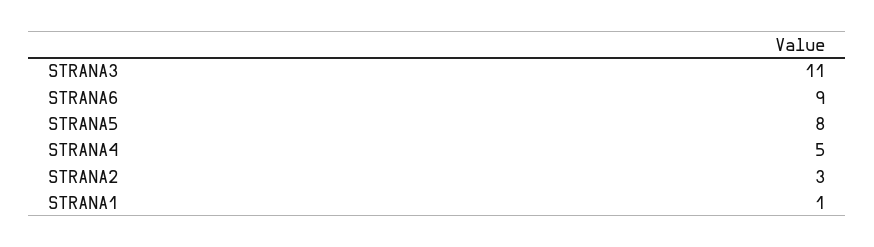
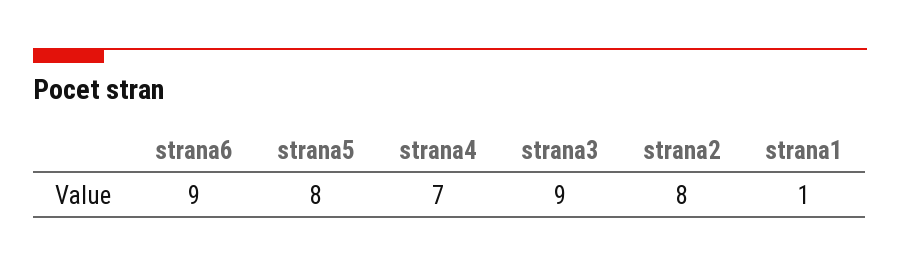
  {
-   "STRANA3": 11,
+   "STRANA3": 9,
    "STRANA6": 9,
    "STRANA5": 8,
-   "STRANA4": 5,
+   "STRANA4": 7,
-   "STRANA2": 3,
+   "STRANA2": 8,
    "STRANA1": 1
  }

